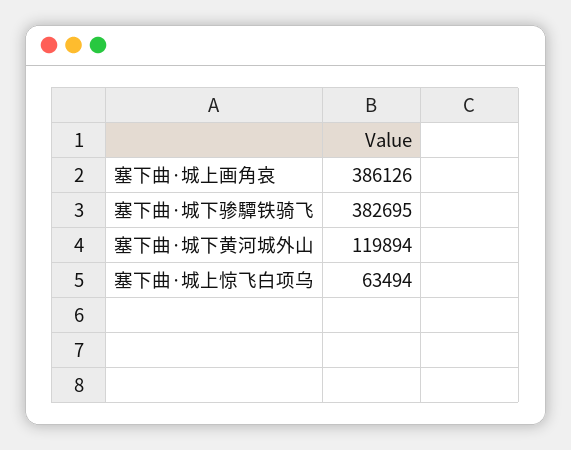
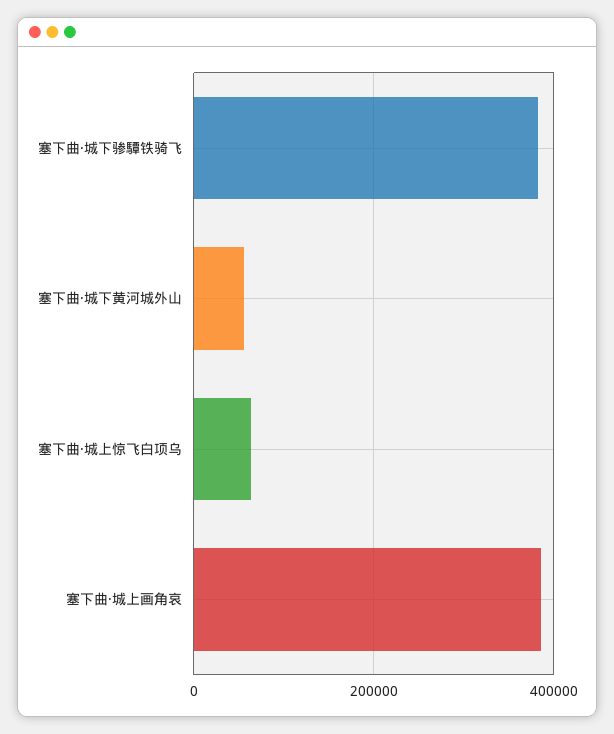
  {
    "塞下曲·城上画角哀": 386126,
    "塞下曲·城下骖驔铁骑飞": 382695,
-   "塞下曲·城下黄河城外山": 119894,
+   "塞下曲·城下黄河城外山": 60000,
    "塞下曲·城上惊飞白项乌": 63494
  }

